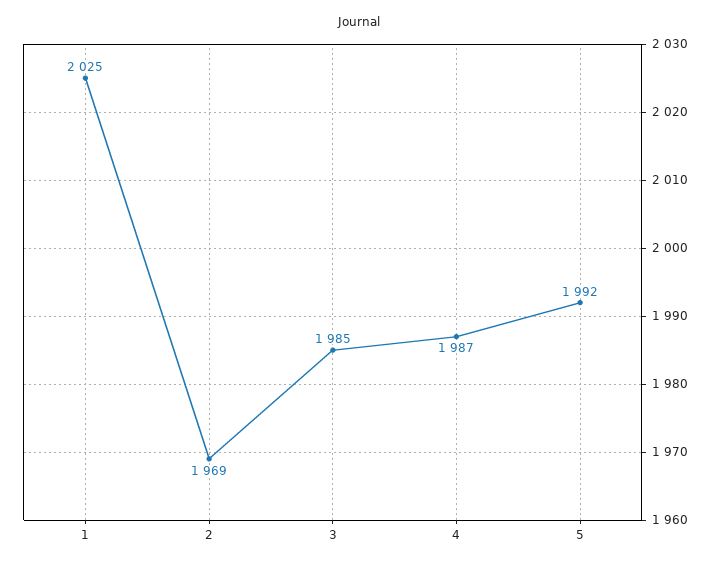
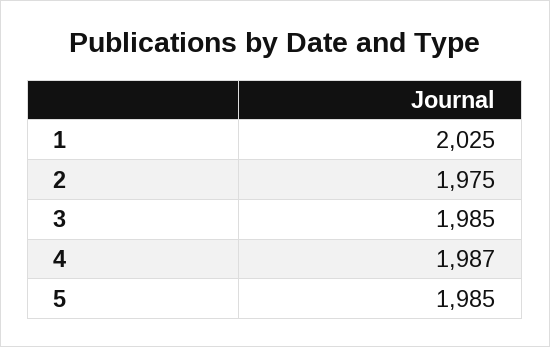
  {
    "1": 2025,
-   "2": 1969,
+   "2": 1975,
    "3": 1985,
    "4": 1987,
-   "5": 1992
+   "5": 1985
  }

